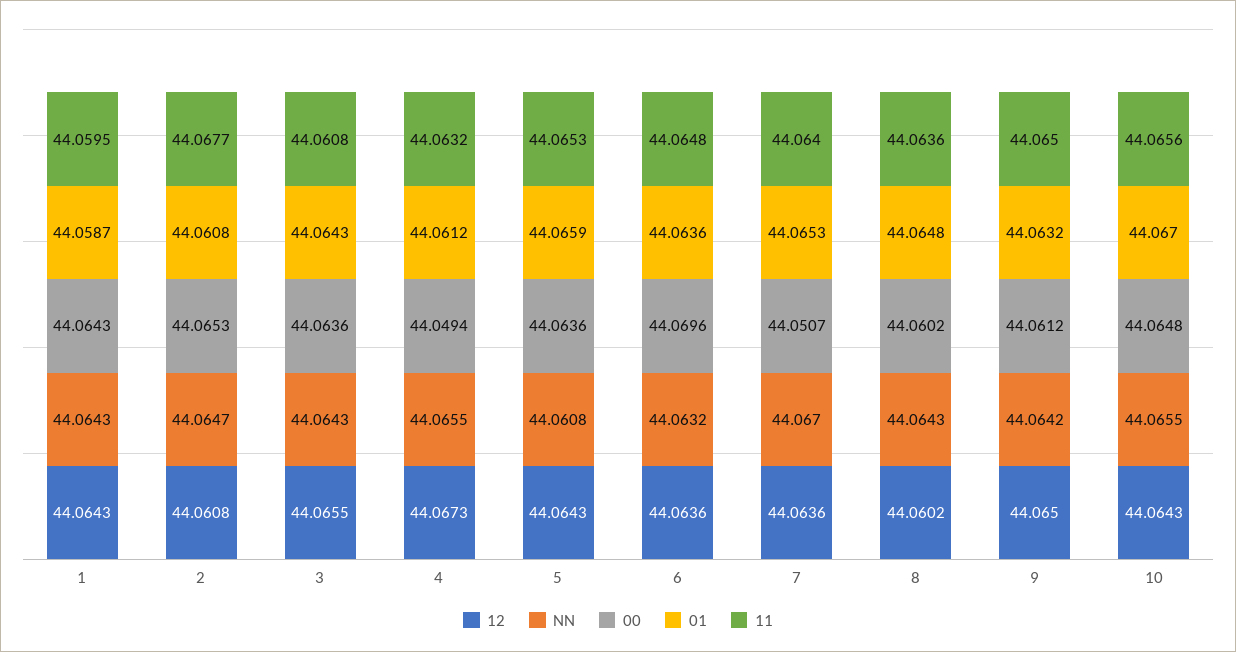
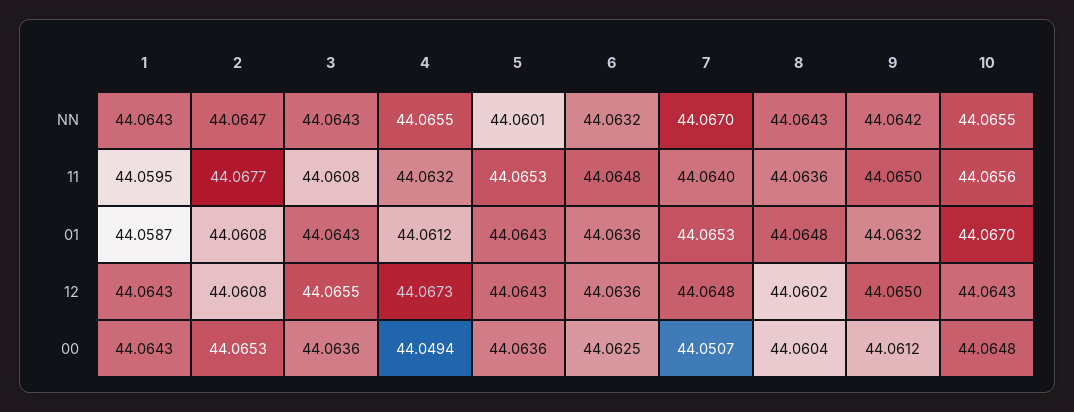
  {
    "12": {
      "1": 44.0643,
      "2": 44.0608,
      "3": 44.0655,
      "4": 44.0673,
      "5": 44.0643,
      "6": 44.0636,
-     "7": 44.0636,
+     "7": 44.0648,
      "8": 44.0602,
      "9": 44.065,
      "10": 44.0643
    },
    "NN": {
      "1": 44.0643,
      "2": 44.0647,
      "3": 44.0643,
      "4": 44.0655,
-     "5": 44.0608,
+     "5": 44.0601,
      "6": 44.0632,
      "7": 44.067,
      "8": 44.0643,
      "9": 44.0642,
      "10": 44.0655
    },
    "00": {
      "1": 44.0643,
      "2": 44.0653,
      "3": 44.0636,
      "4": 44.0494,
      "5": 44.0636,
-     "6": 44.0696,
+     "6": 44.0625,
      "7": 44.0507,
-     "8": 44.0602,
+     "8": 44.0604,
      "9": 44.0612,
      "10": 44.0648
    },
    "01": {
      "1": 44.0587,
      "2": 44.0608,
      "3": 44.0643,
      "4": 44.0612,
-     "5": 44.0659,
+     "5": 44.0643,
      "6": 44.0636,
      "7": 44.0653,
      "8": 44.0648,
      "9": 44.0632,
      "10": 44.067
    },
    "11": {
      "1": 44.0595,
      "2": 44.0677,
      "3": 44.0608,
      "4": 44.0632,
      "5": 44.0653,
      "6": 44.0648,
      "7": 44.064,
      "8": 44.0636,
      "9": 44.065,
      "10": 44.0656
    }
  }

